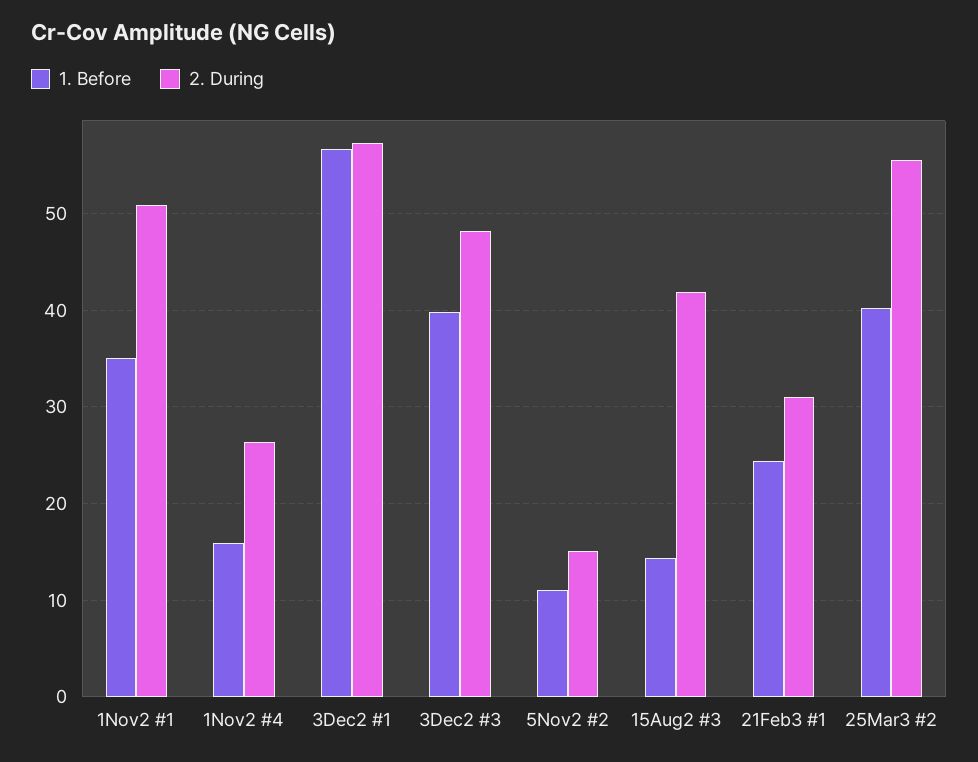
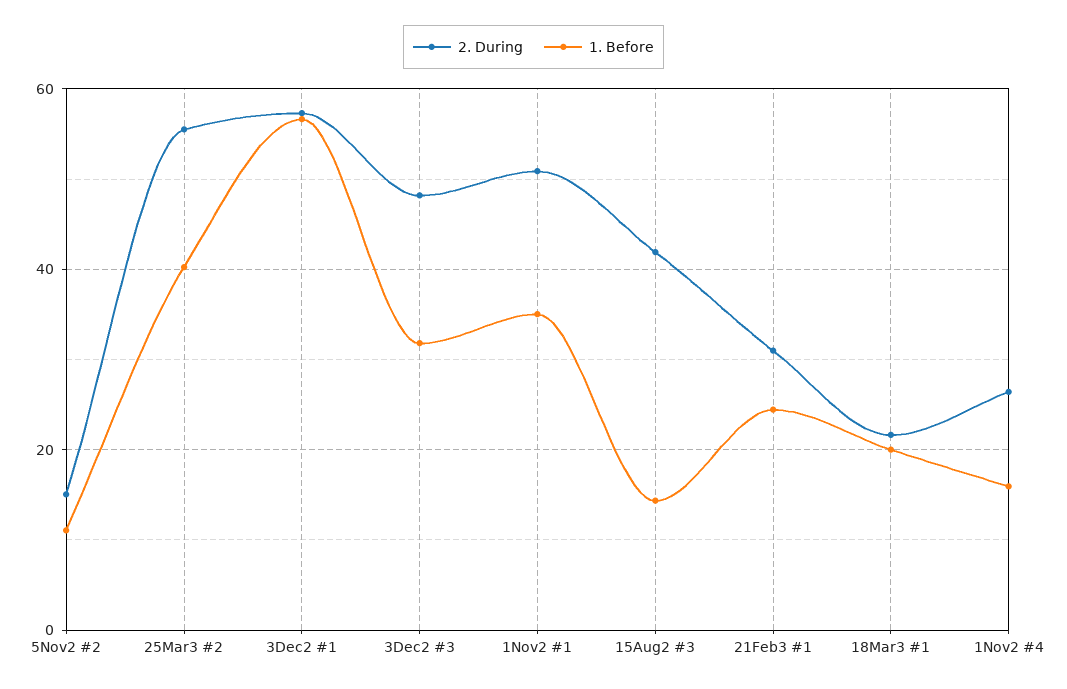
  {
    "1. Before": {
      "1Nov2 #1": 35,
      "1Nov2 #4": 16,
      "3Dec2 #1": 57,
-     "3Dec2 #3": 40,
+     "3Dec2 #3": 32,
      "5Nov2 #2": 11,
      "15Aug2 #3": 14,
      "21Feb3 #1": 24,
-     "25Mar3 #2": 40
+     "25Mar3 #2": 40,
+     "18Mar3 #1": 20
    },
    "2. During": {
      "1Nov2 #1": 51,
      "1Nov2 #4": 26,
      "3Dec2 #1": 57,
      "3Dec2 #3": 48,
      "5Nov2 #2": 15,
      "15Aug2 #3": 42,
      "21Feb3 #1": 31,
-     "25Mar3 #2": 56
+     "25Mar3 #2": 56,
+     "18Mar3 #1": 22
    }
  }

